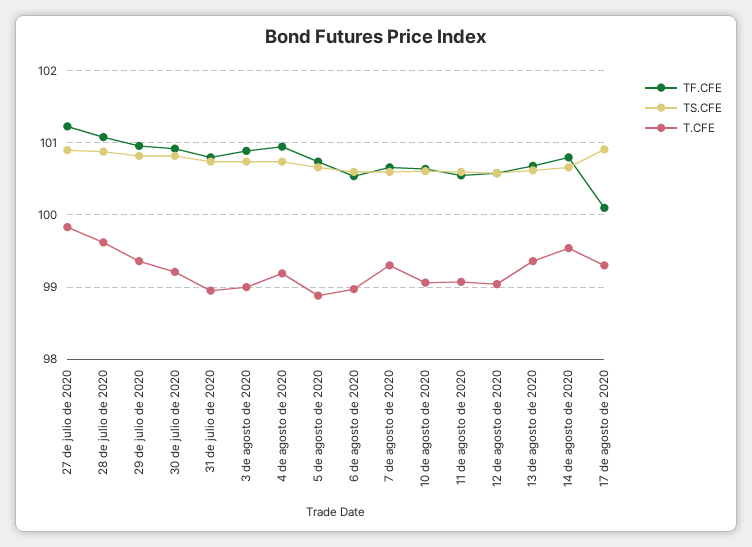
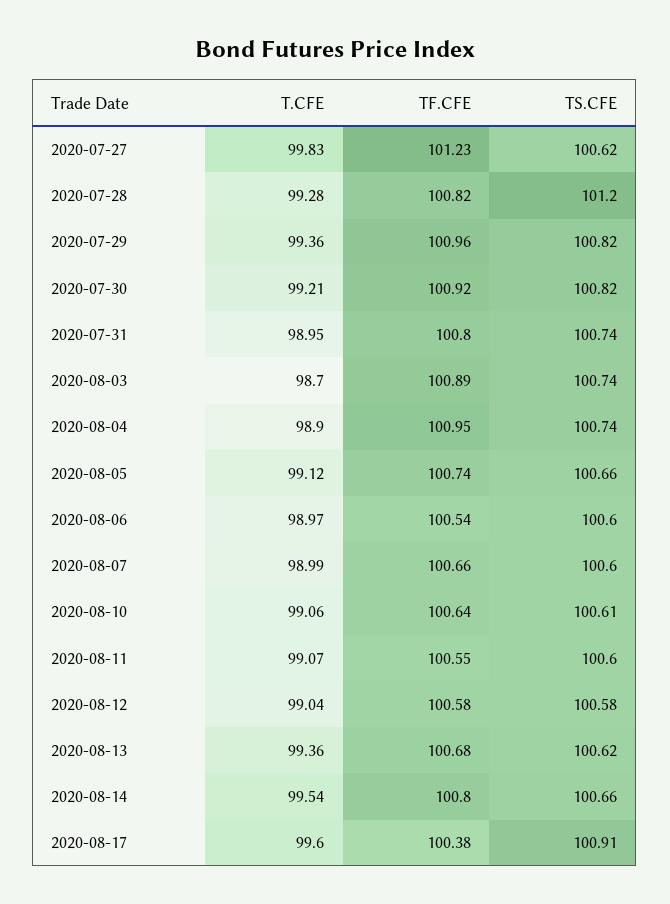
  {
    "TF.CFE": {
      "27 de julio de 2020": 101.23,
-     "28 de julio de 2020": 101.1,
+     "28 de julio de 2020": 100.82,
      "29 de julio de 2020": 100.96,
      "30 de julio de 2020": 100.92,
      "31 de julio de 2020": 100.8,
      "3 de agosto de 2020": 100.89,
      "4 de agosto de 2020": 100.95,
      "5 de agosto de 2020": 100.74,
      "6 de agosto de 2020": 100.54,
      "7 de agosto de 2020": 100.66,
      "10 de agosto de 2020": 100.64,
      "11 de agosto de 2020": 100.55,
      "12 de agosto de 2020": 100.58,
      "13 de agosto de 2020": 100.68,
      "14 de agosto de 2020": 100.8,
-     "17 de agosto de 2020": 100.1
+     "17 de agosto de 2020": 100.38
    },
    "TS.CFE": {
-     "27 de julio de 2020": 100.9,
+     "27 de julio de 2020": 100.62,
-     "28 de julio de 2020": 100.9,
+     "28 de julio de 2020": 101.2,
      "29 de julio de 2020": 100.82,
      "30 de julio de 2020": 100.82,
      "31 de julio de 2020": 100.74,
      "3 de agosto de 2020": 100.74,
      "4 de agosto de 2020": 100.74,
      "5 de agosto de 2020": 100.66,
      "6 de agosto de 2020": 100.6,
      "7 de agosto de 2020": 100.6,
      "10 de agosto de 2020": 100.61,
      "11 de agosto de 2020": 100.6,
      "12 de agosto de 2020": 100.58,
      "13 de agosto de 2020": 100.62,
      "14 de agosto de 2020": 100.66,
      "17 de agosto de 2020": 100.91
    },
    "T.CFE": {
      "27 de julio de 2020": 99.83,
-     "28 de julio de 2020": 99.6,
+     "28 de julio de 2020": 99.28,
      "29 de julio de 2020": 99.36,
      "30 de julio de 2020": 99.21,
      "31 de julio de 2020": 98.95,
-     "3 de agosto de 2020": 99,
+     "3 de agosto de 2020": 98.7,
-     "4 de agosto de 2020": 99.2,
+     "4 de agosto de 2020": 98.9,
-     "5 de agosto de 2020": 98.9,
+     "5 de agosto de 2020": 99.12,
      "6 de agosto de 2020": 98.97,
-     "7 de agosto de 2020": 99.3,
+     "7 de agosto de 2020": 98.99,
      "10 de agosto de 2020": 99.06,
      "11 de agosto de 2020": 99.07,
      "12 de agosto de 2020": 99.04,
      "13 de agosto de 2020": 99.36,
      "14 de agosto de 2020": 99.54,
-     "17 de agosto de 2020": 99.3
+     "17 de agosto de 2020": 99.6
    }
  }

